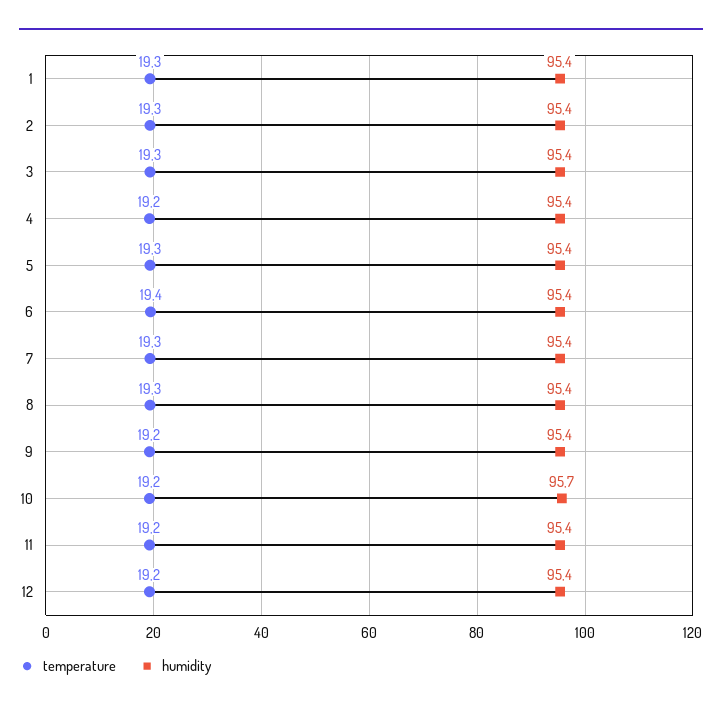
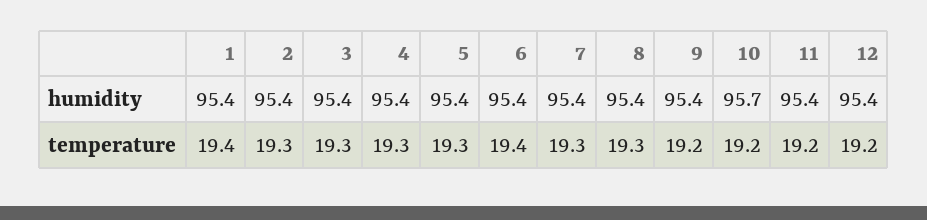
  {
    "temperature": {
-     "1": 19.3,
+     "1": 19.4,
      "2": 19.3,
      "3": 19.3,
-     "4": 19.2,
+     "4": 19.3,
      "5": 19.3,
      "6": 19.4,
      "7": 19.3,
      "8": 19.3,
      "9": 19.2,
      "10": 19.2,
      "11": 19.2,
      "12": 19.2
    },
    "humidity": {
      "1": 95.4,
      "2": 95.4,
      "3": 95.4,
      "4": 95.4,
      "5": 95.4,
      "6": 95.4,
      "7": 95.4,
      "8": 95.4,
      "9": 95.4,
      "10": 95.7,
      "11": 95.4,
      "12": 95.4
    }
  }

